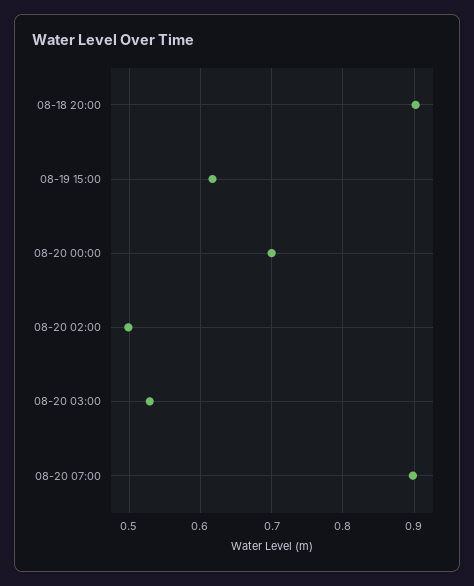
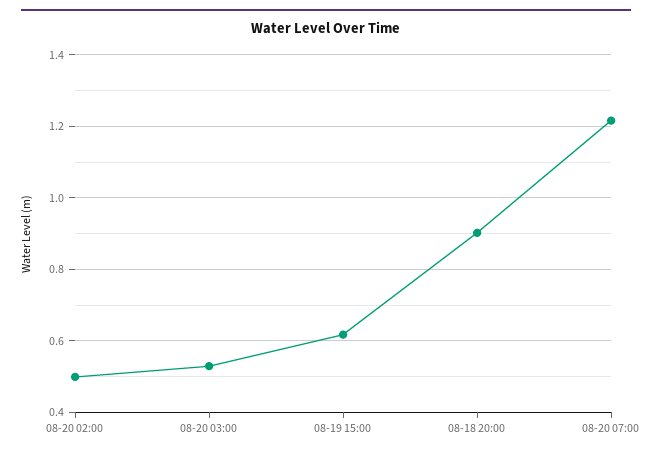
  {
    "08-18 20:00": 0.9,
    "08-19 15:00": 0.62,
-   "08-20 00:00": 0.7,
    "08-20 02:00": 0.5,
    "08-20 03:00": 0.53,
-   "08-20 07:00": 0.9
+   "08-20 07:00": 1.22
  }

